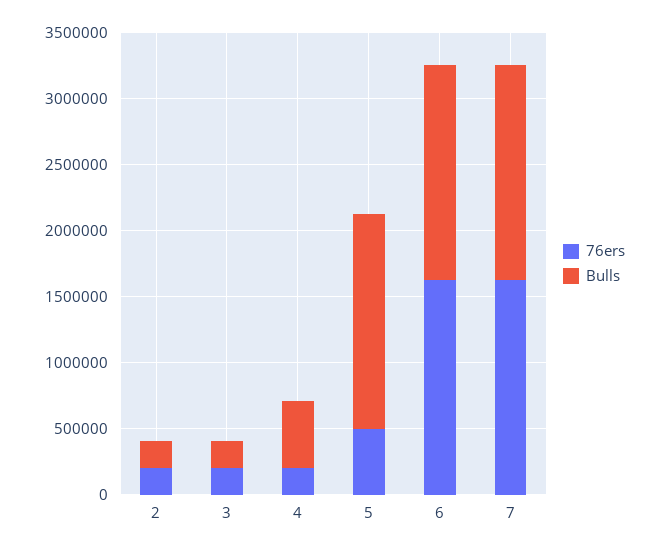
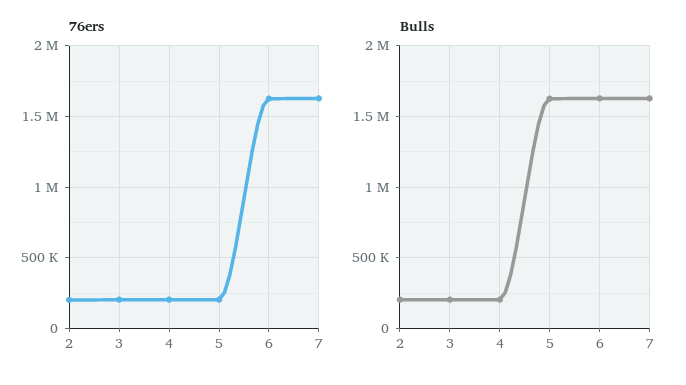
  {
    "76ers": {
      "2": 200000,
      "3": 200000,
      "4": 200000,
-     "5": 500000,
+     "5": 200000,
      "6": 1650000,
      "7": 1650000
    },
    "Bulls": {
      "2": 200000,
      "3": 200000,
-     "4": 500000,
+     "4": 200000,
      "5": 1650000,
      "6": 1650000,
      "7": 1650000
    }
  }

